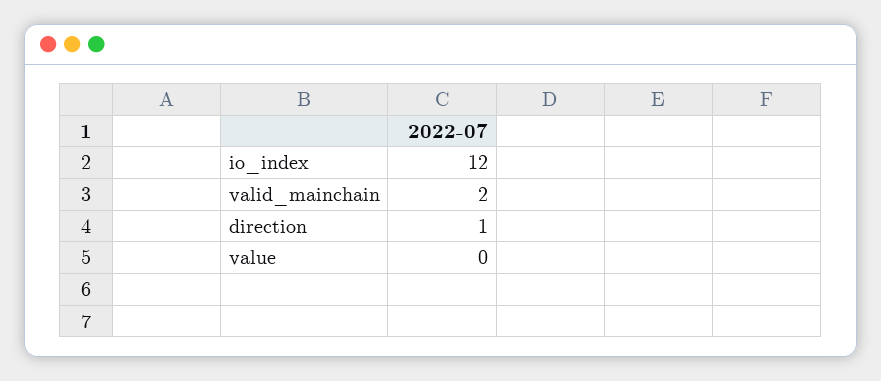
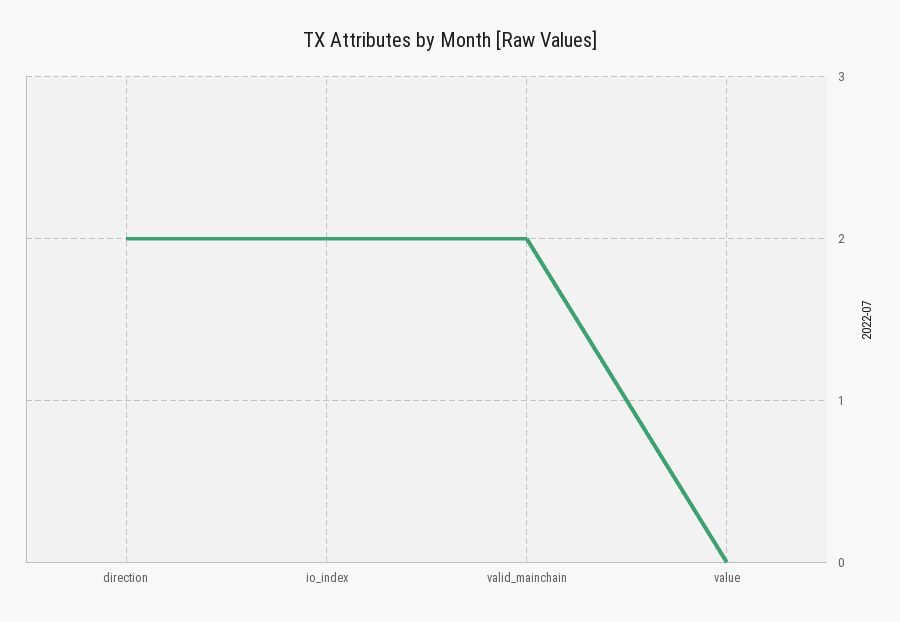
  {
-   "io_index": 12,
+   "io_index": 2,
    "valid_mainchain": 2,
-   "direction": 1,
+   "direction": 2,
    "value": 0
  }

